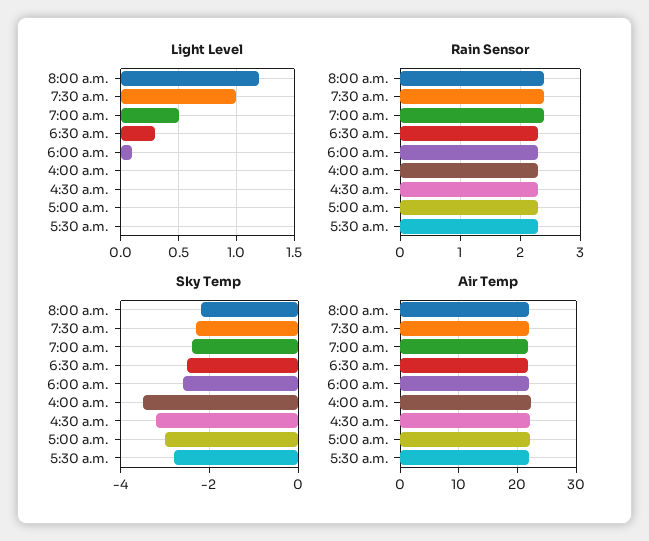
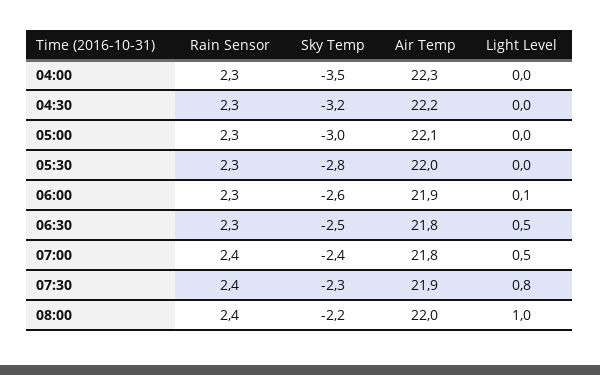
  {
    "Light Level": {
-     "8:00 a.m.": 1.2,
+     "8:00 a.m.": 1,
-     "7:30 a.m.": 1,
+     "7:30 a.m.": 0.8,
      "7:00 a.m.": 0.5,
-     "6:30 a.m.": 0.3,
+     "6:30 a.m.": 0.5,
      "6:00 a.m.": 0.1,
      "4:00 a.m.": 0,
      "4:30 a.m.": 0,
      "5:00 a.m.": 0,
      "5:30 a.m.": 0
    },
    "Rain Sensor": {
      "8:00 a.m.": 2.4,
      "7:30 a.m.": 2.4,
      "7:00 a.m.": 2.4,
      "6:30 a.m.": 2.3,
      "6:00 a.m.": 2.3,
      "4:00 a.m.": 2.3,
      "4:30 a.m.": 2.3,
      "5:00 a.m.": 2.3,
      "5:30 a.m.": 2.3
    },
    "Sky Temp": {
      "8:00 a.m.": -2.2,
      "7:30 a.m.": -2.3,
      "7:00 a.m.": -2.4,
      "6:30 a.m.": -2.5,
      "6:00 a.m.": -2.6,
      "4:00 a.m.": -3.5,
      "4:30 a.m.": -3.2,
      "5:00 a.m.": -3,
      "5:30 a.m.": -2.8
    },
    "Air Temp": {
      "8:00 a.m.": 22,
      "7:30 a.m.": 21.9,
      "7:00 a.m.": 21.8,
      "6:30 a.m.": 21.8,
      "6:00 a.m.": 21.9,
      "4:00 a.m.": 22.3,
      "4:30 a.m.": 22.2,
      "5:00 a.m.": 22.1,
      "5:30 a.m.": 22
    }
  }

